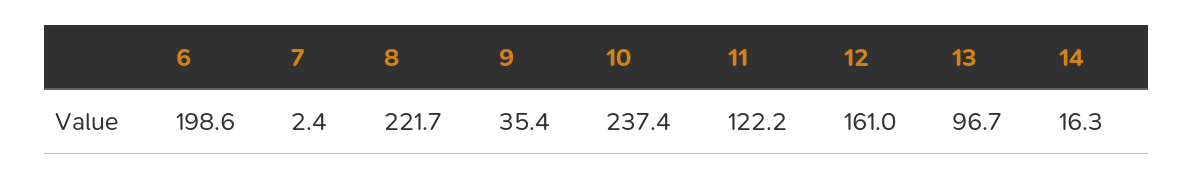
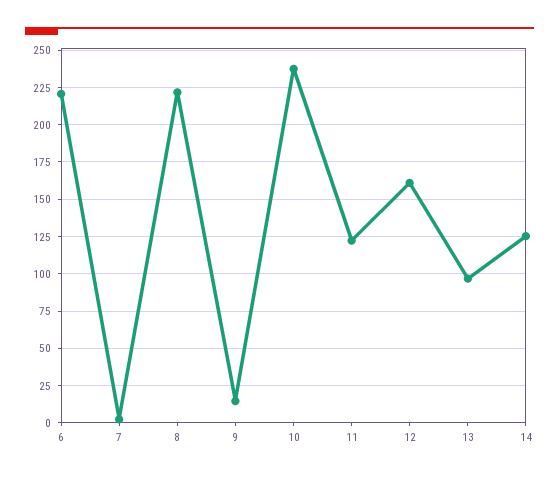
  {
-   "6": 198.6,
+   "6": 220,
    "7": 2.4,
    "8": 221.7,
-   "9": 35.4,
+   "9": 15,
    "10": 237.4,
    "11": 122.2,
    "12": 161,
    "13": 96.7,
-   "14": 16.3
+   "14": 125
  }

